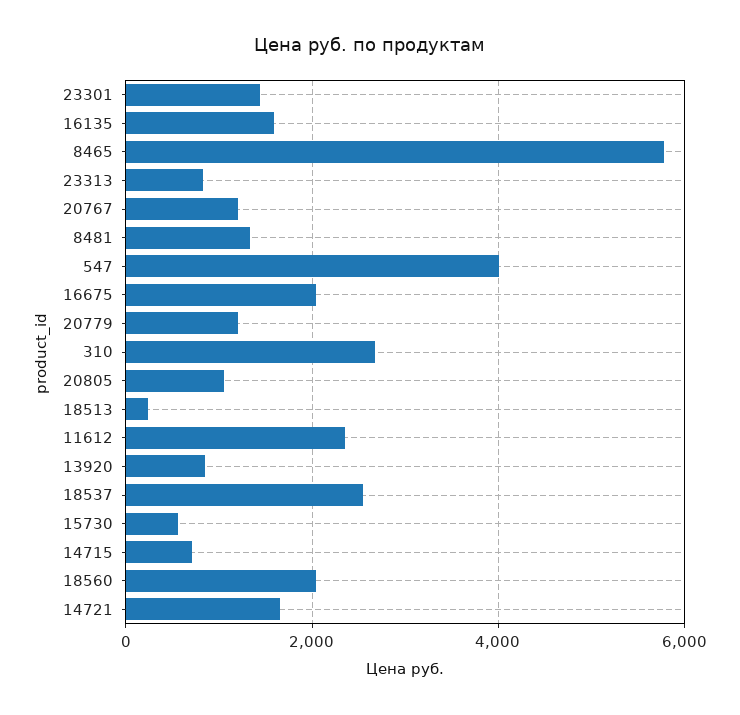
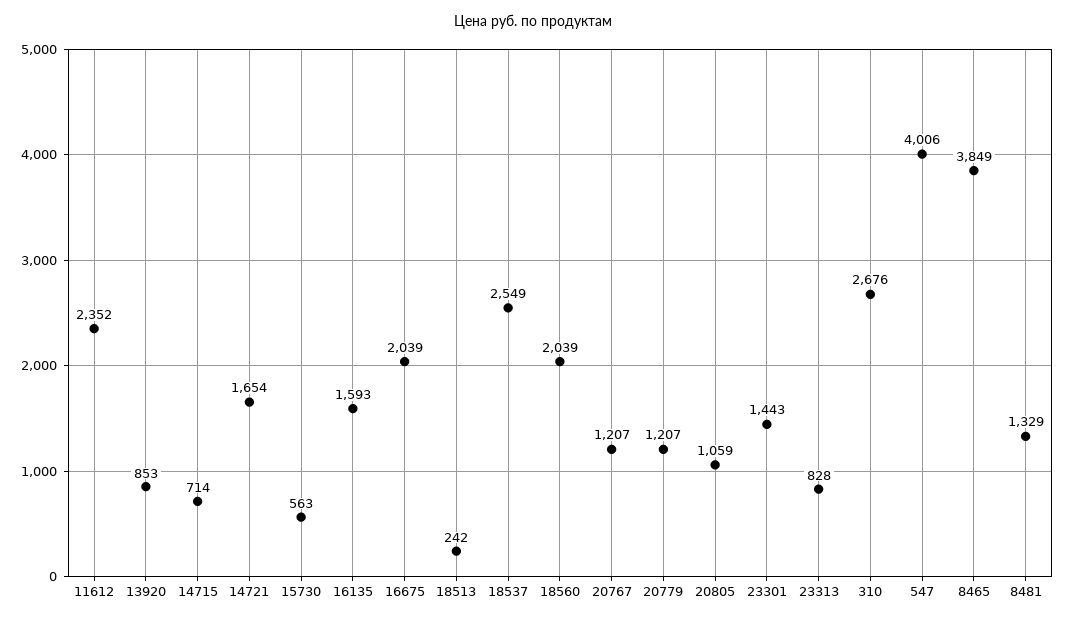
  {
    "23301": 1443,
    "16135": 1593,
-   "8465": 5800,
+   "8465": 3849,
    "23313": 828,
    "20767": 1207,
    "8481": 1329,
    "547": 4006,
    "16675": 2039,
    "20779": 1207,
    "310": 2676,
    "20805": 1059,
    "18513": 242,
    "11612": 2352,
    "13920": 853,
    "18537": 2549,
    "15730": 563,
    "14715": 714,
    "18560": 2039,
    "14721": 1654
  }

